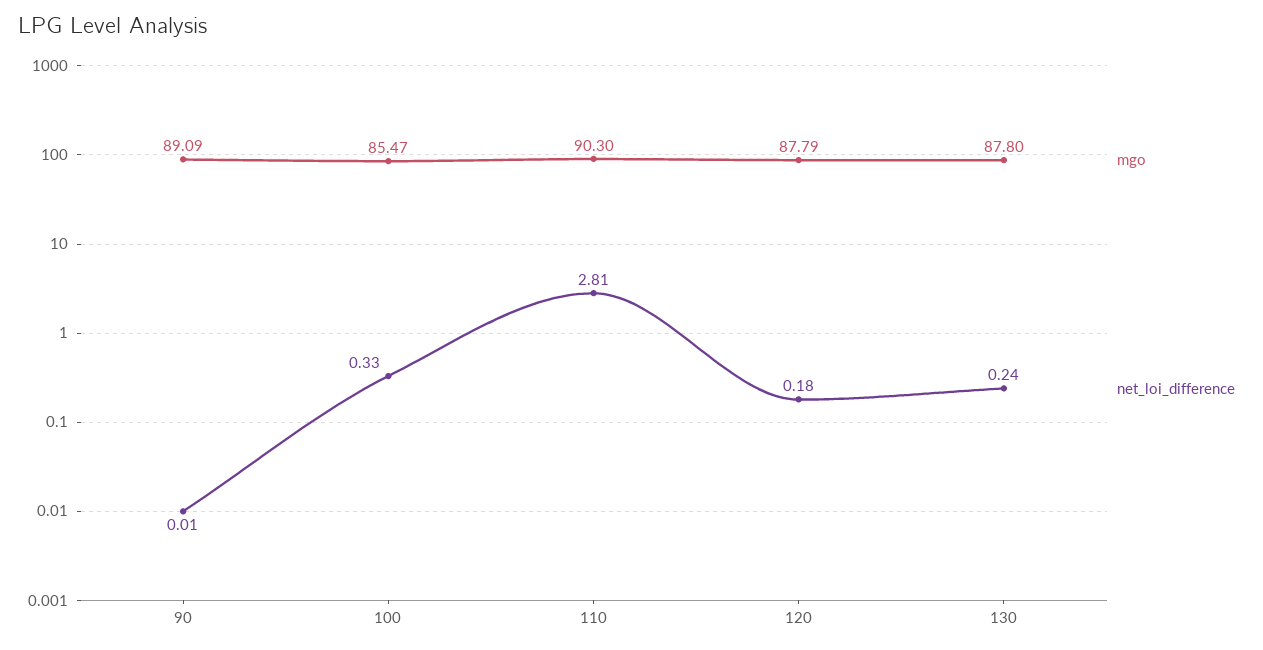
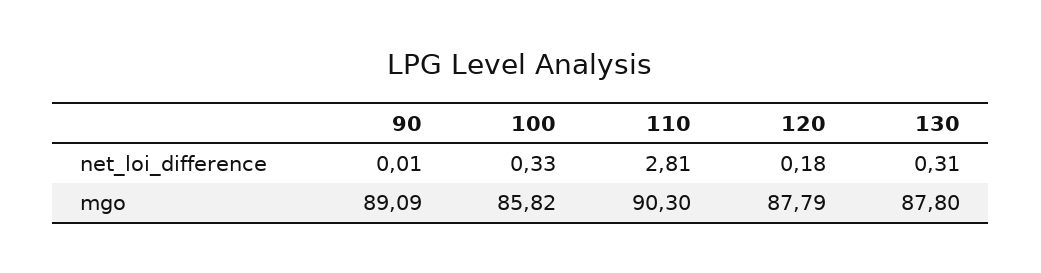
  {
    "mgo": {
      "90": 89.09,
-     "100": 85.47,
+     "100": 85.82,
      "110": 90.3,
      "120": 87.79,
      "130": 87.8
    },
    "net_loi_difference": {
      "90": 0.01,
      "100": 0.33,
      "110": 2.81,
      "120": 0.18,
-     "130": 0.24
+     "130": 0.31
    }
  }

